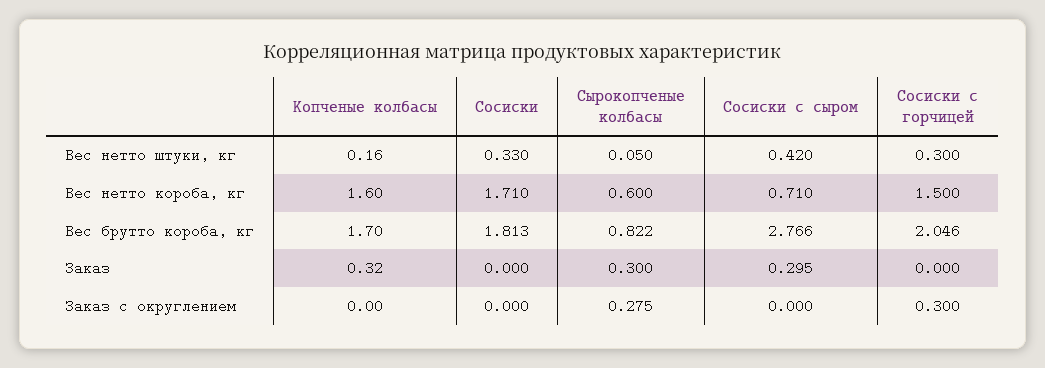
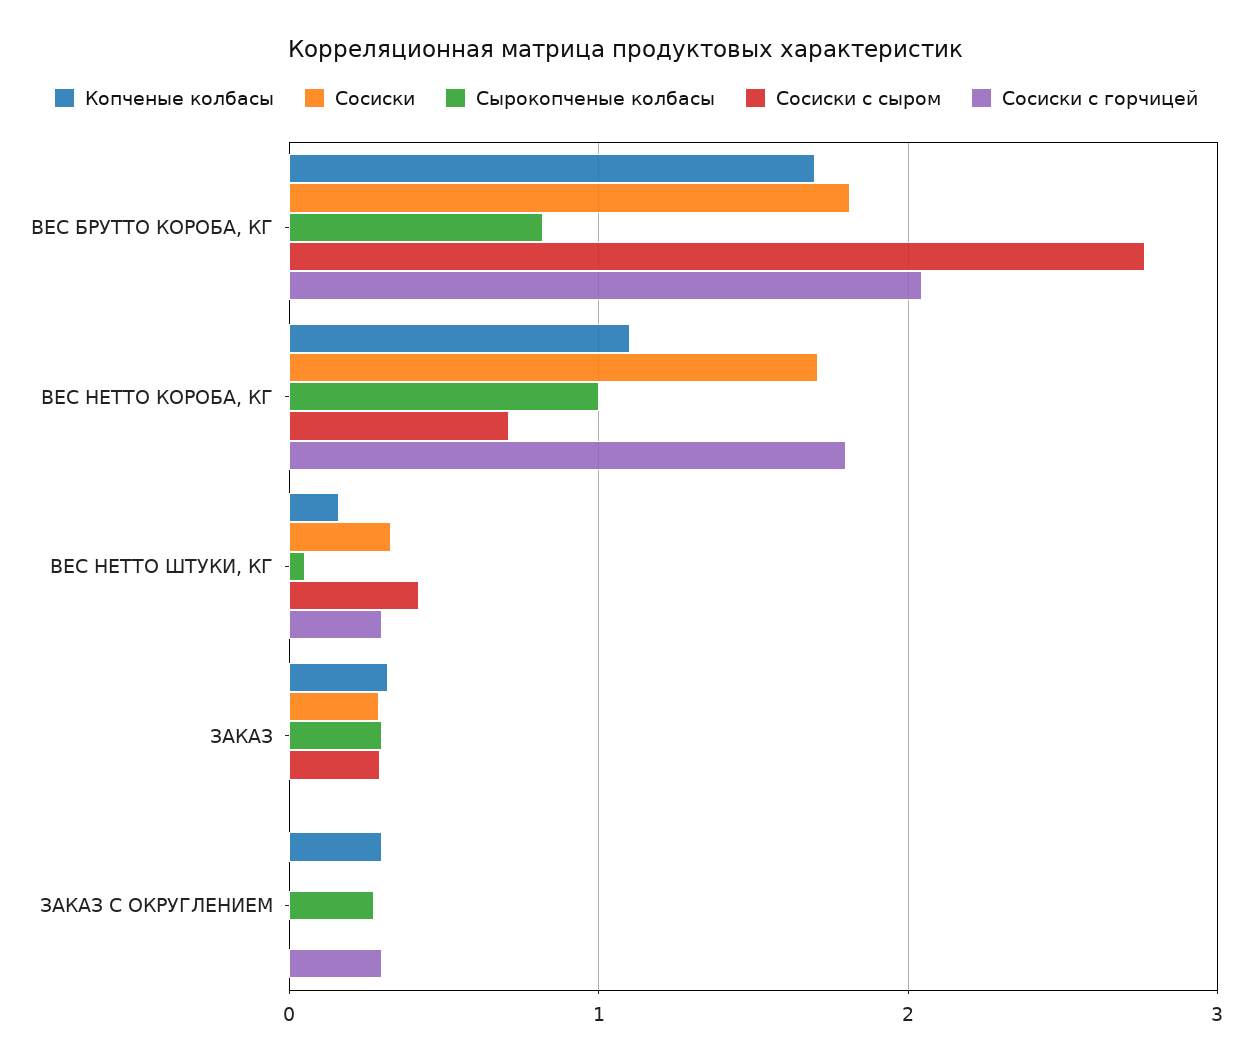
  {
    "Копченые колбасы": {
      "Вес нетто штуки, кг": 0.16,
-     "Вес нетто короба, кг": 1.6,
+     "Вес нетто короба, кг": 1.1,
      "Вес брутто короба, кг": 1.7,
      "Заказ": 0.32,
-     "Заказ с округлением": 0
+     "Заказ с округлением": 0.3
    },
    "Сосиски": {
      "Вес нетто штуки, кг": 0.33,
      "Вес нетто короба, кг": 1.71,
      "Вес брутто короба, кг": 1.813,
-     "Заказ": 0,
+     "Заказ": 0.3,
      "Заказ с округлением": 0
    },
    "Сырокопченые колбасы": {
      "Вес нетто штуки, кг": 0.05,
-     "Вес нетто короба, кг": 0.6,
+     "Вес нетто короба, кг": 1,
      "Вес брутто короба, кг": 0.822,
      "Заказ": 0.3,
      "Заказ с округлением": 0.275
    },
    "Сосиски с сыром": {
      "Вес нетто штуки, кг": 0.42,
      "Вес нетто короба, кг": 0.71,
      "Вес брутто короба, кг": 2.766,
      "Заказ": 0.295,
      "Заказ с округлением": 0
    },
    "Сосиски с горчицей": {
      "Вес нетто штуки, кг": 0.3,
-     "Вес нетто короба, кг": 1.5,
+     "Вес нетто короба, кг": 1.8,
      "Вес брутто короба, кг": 2.046,
      "Заказ": 0,
      "Заказ с округлением": 0.3
    }
  }

